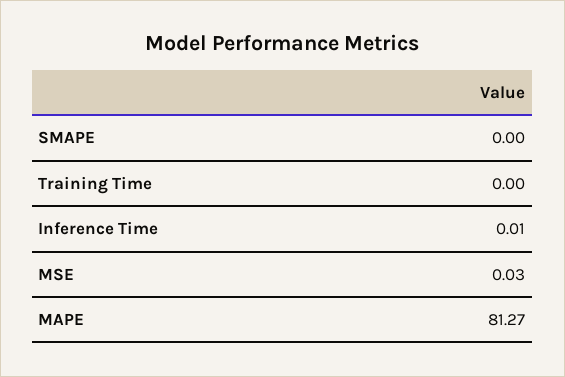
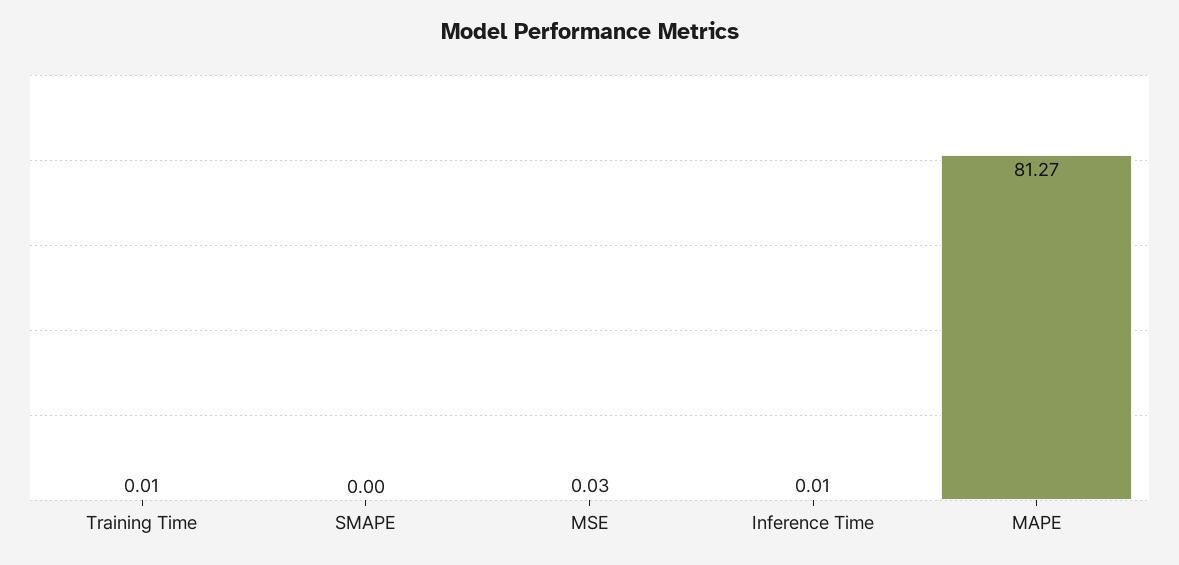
  {
    "SMAPE": 0,
-   "Training Time": 0,
+   "Training Time": 0.01,
    "Inference Time": 0.01,
    "MSE": 0.03,
    "MAPE": 81.27
  }

